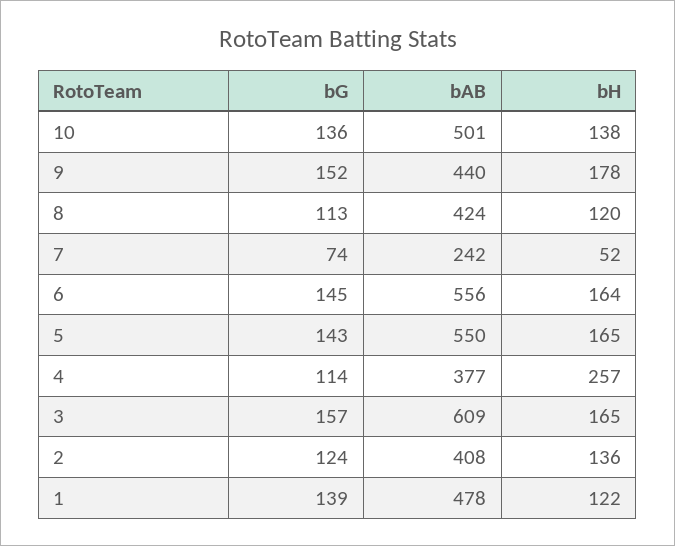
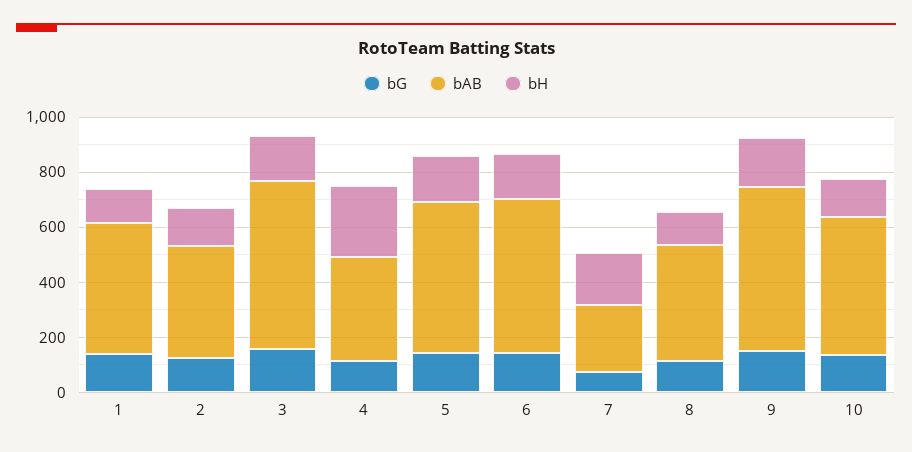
  {
    "bG": {
      "10": 136,
      "9": 152,
      "8": 113,
      "7": 74,
      "6": 145,
      "5": 143,
      "4": 114,
      "3": 157,
      "2": 124,
      "1": 139
    },
    "bAB": {
      "10": 501,
-     "9": 440,
+     "9": 600,
      "8": 424,
      "7": 242,
      "6": 556,
      "5": 550,
      "4": 377,
      "3": 609,
      "2": 408,
      "1": 478
    },
    "bH": {
      "10": 138,
      "9": 178,
      "8": 120,
-     "7": 52,
+     "7": 200,
      "6": 164,
      "5": 165,
      "4": 257,
      "3": 165,
      "2": 136,
      "1": 122
    }
  }

